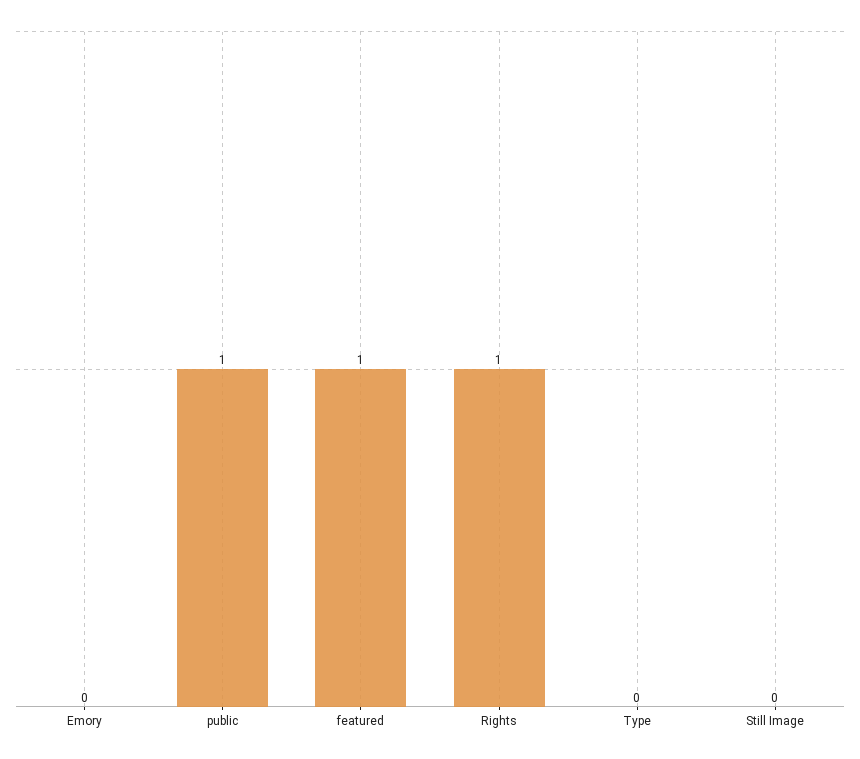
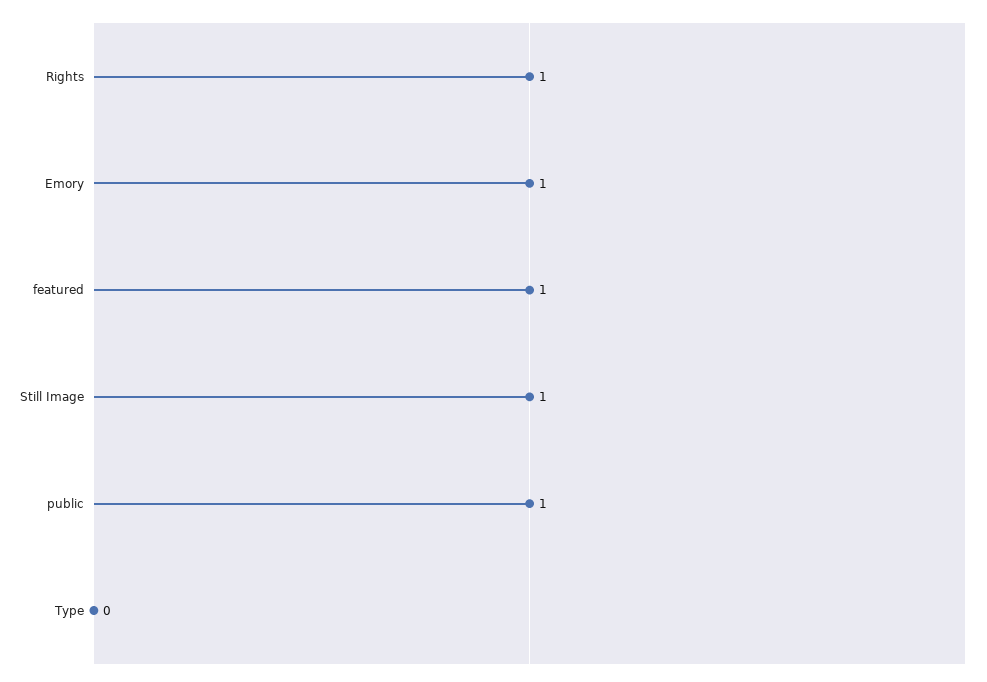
  {
-   "Emory": 0,
+   "Emory": 1,
    "public": 1,
    "featured": 1,
    "Rights": 1,
    "Type": 0,
-   "Still Image": 0
+   "Still Image": 1
  }

